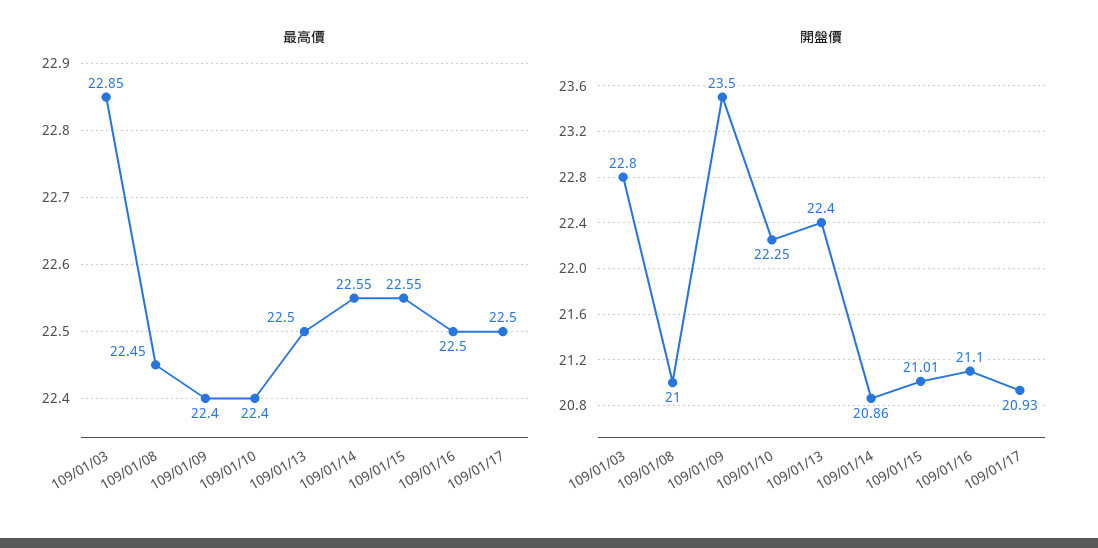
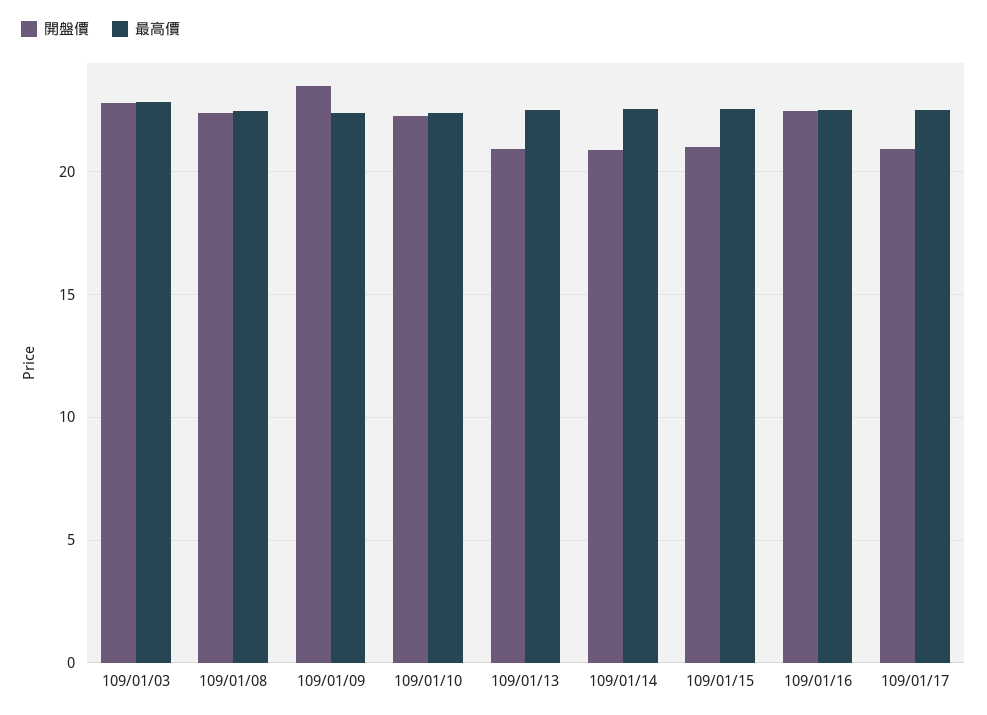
  {
    "最高價": {
      "109/01/03": 22.85,
      "109/01/08": 22.45,
      "109/01/09": 22.4,
      "109/01/10": 22.4,
      "109/01/13": 22.5,
      "109/01/14": 22.55,
      "109/01/15": 22.55,
      "109/01/16": 22.5,
      "109/01/17": 22.5
    },
    "開盤價": {
      "109/01/03": 22.8,
-     "109/01/08": 21,
+     "109/01/08": 22.5,
      "109/01/09": 23.5,
      "109/01/10": 22.25,
-     "109/01/13": 22.4,
+     "109/01/13": 21,
      "109/01/14": 20.86,
      "109/01/15": 21.01,
-     "109/01/16": 21.1,
+     "109/01/16": 22.5,
      "109/01/17": 20.93
    }
  }

